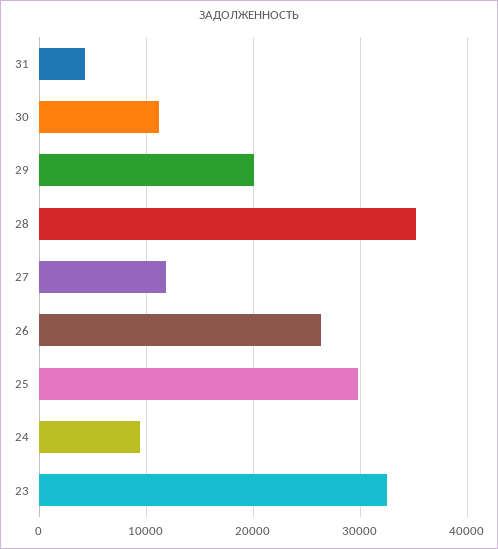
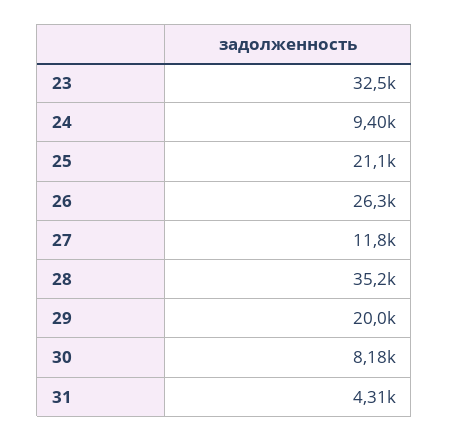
  {
    "31": 4310,
-   "30": 11000,
+   "30": 8180,
    "29": 20000,
    "28": 35200,
    "27": 11800,
    "26": 26300,
-   "25": 30000,
+   "25": 21100,
    "24": 9400,
    "23": 32500
  }

